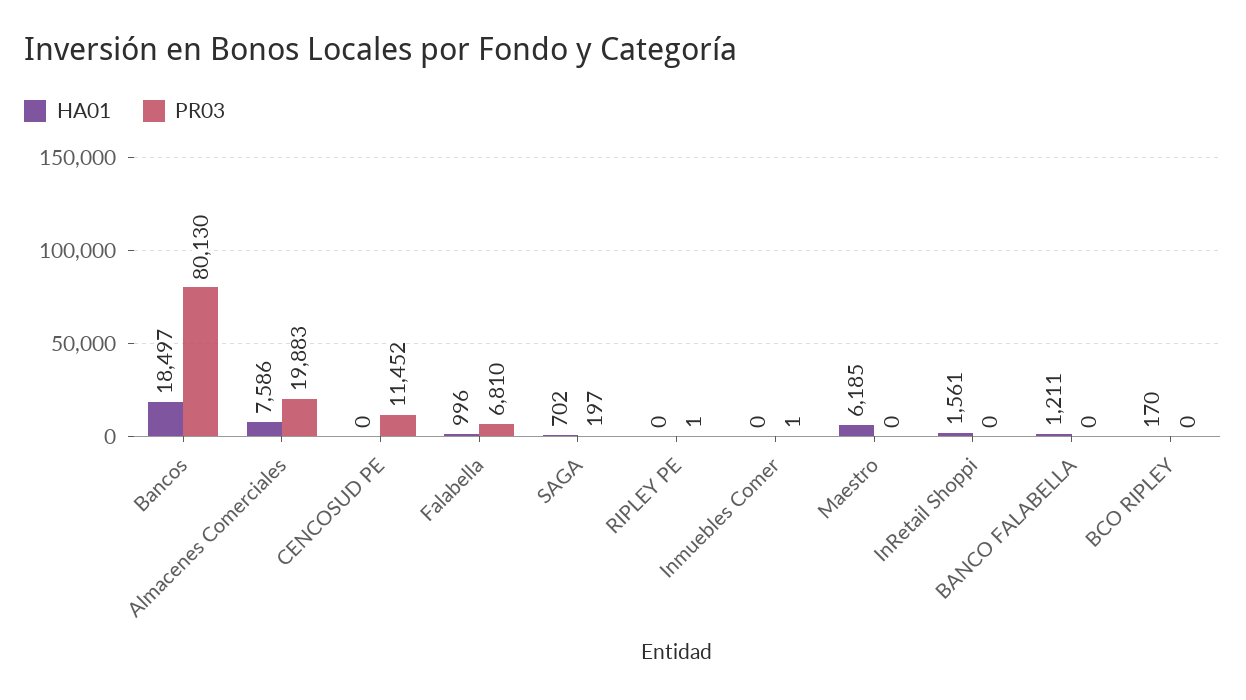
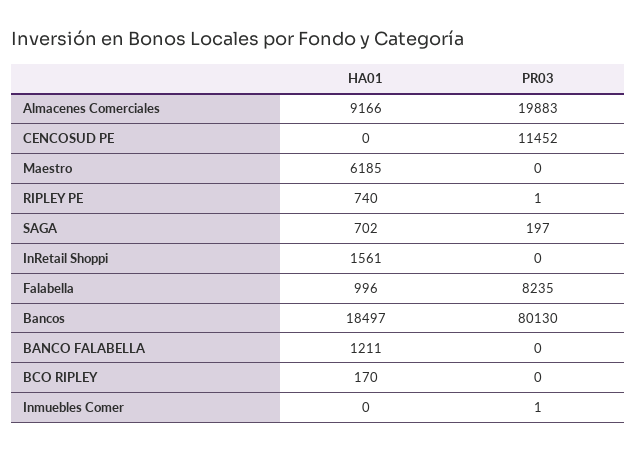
  {
    "HA01": {
      "Bancos": 18497,
-     "Almacenes Comerciales": 7586,
+     "Almacenes Comerciales": 9166,
      "CENCOSUD PE": 0,
      "Falabella": 996,
      "SAGA": 702,
-     "RIPLEY PE": 0,
+     "RIPLEY PE": 740,
      "Inmuebles Comer": 0,
      "Maestro": 6185,
      "InRetail Shoppi": 1561,
      "BANCO FALABELLA": 1211,
      "BCO RIPLEY": 170
    },
    "PR03": {
      "Bancos": 80130,
      "Almacenes Comerciales": 19883,
      "CENCOSUD PE": 11452,
-     "Falabella": 6810,
+     "Falabella": 8235,
      "SAGA": 197,
      "RIPLEY PE": 1,
      "Inmuebles Comer": 1,
      "Maestro": 0,
      "InRetail Shoppi": 0,
      "BANCO FALABELLA": 0,
      "BCO RIPLEY": 0
    }
  }

